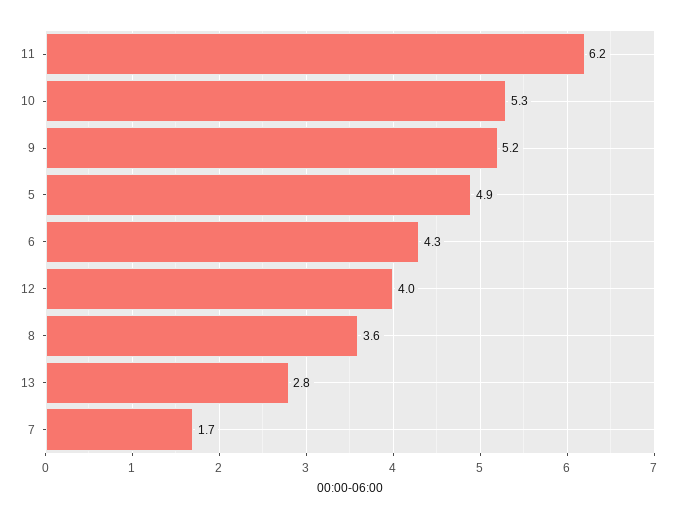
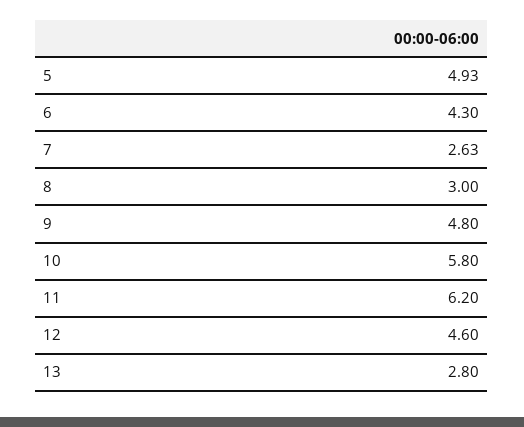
  {
    "11": 6.2,
-   "10": 5.3,
+   "10": 5.8,
-   "9": 5.2,
+   "9": 4.8,
    "5": 4.93,
    "6": 4.3,
-   "12": 4,
+   "12": 4.6,
-   "8": 3.6,
+   "8": 3,
    "13": 2.8,
-   "7": 1.7
+   "7": 2.63
  }

